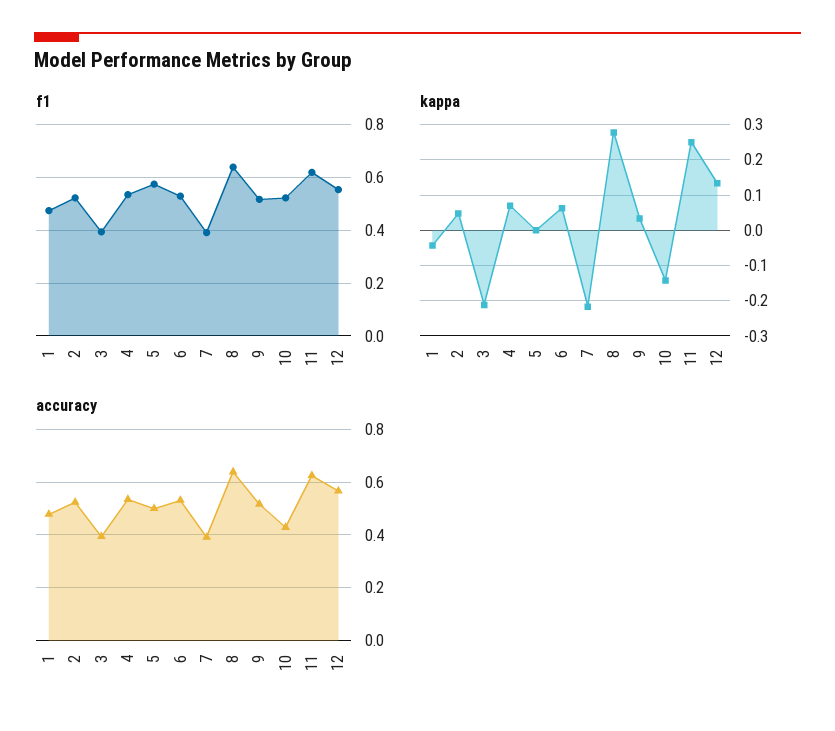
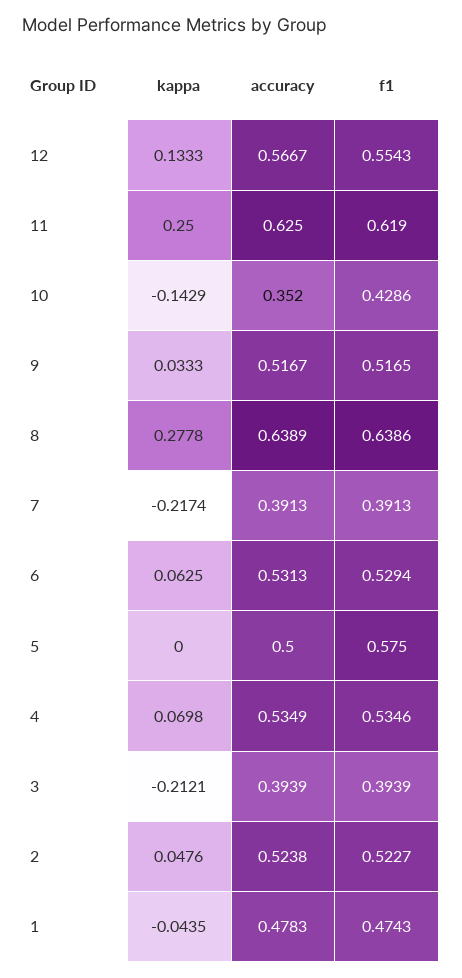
  {
    "f1": {
      "1": 0.4743,
      "2": 0.5227,
      "3": 0.3939,
      "4": 0.5346,
      "5": 0.575,
      "6": 0.5294,
      "7": 0.3913,
      "8": 0.6386,
      "9": 0.5165,
-     "10": 0.525,
+     "10": 0.4286,
      "11": 0.619,
      "12": 0.5543
    },
    "kappa": {
      "1": -0.0435,
      "2": 0.0476,
      "3": -0.2121,
      "4": 0.0698,
      "5": 0,
      "6": 0.0625,
      "7": -0.2174,
      "8": 0.2778,
      "9": 0.0333,
      "10": -0.1429,
      "11": 0.25,
      "12": 0.1333
    },
    "accuracy": {
      "1": 0.4783,
      "2": 0.5238,
      "3": 0.3939,
      "4": 0.5349,
      "5": 0.5,
      "6": 0.5313,
      "7": 0.3913,
      "8": 0.6389,
      "9": 0.5167,
-     "10": 0.425,
+     "10": 0.352,
      "11": 0.625,
      "12": 0.5667
    }
  }

